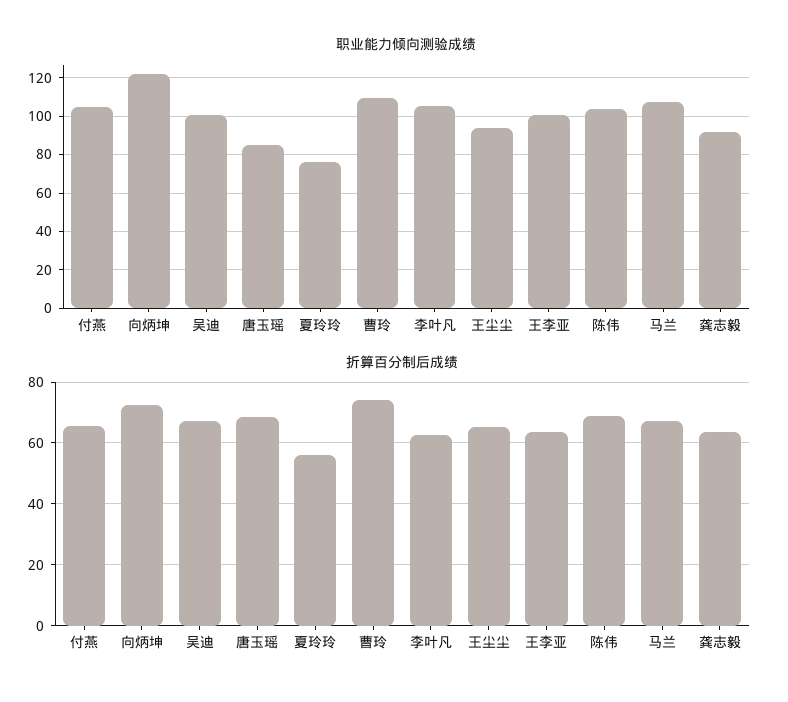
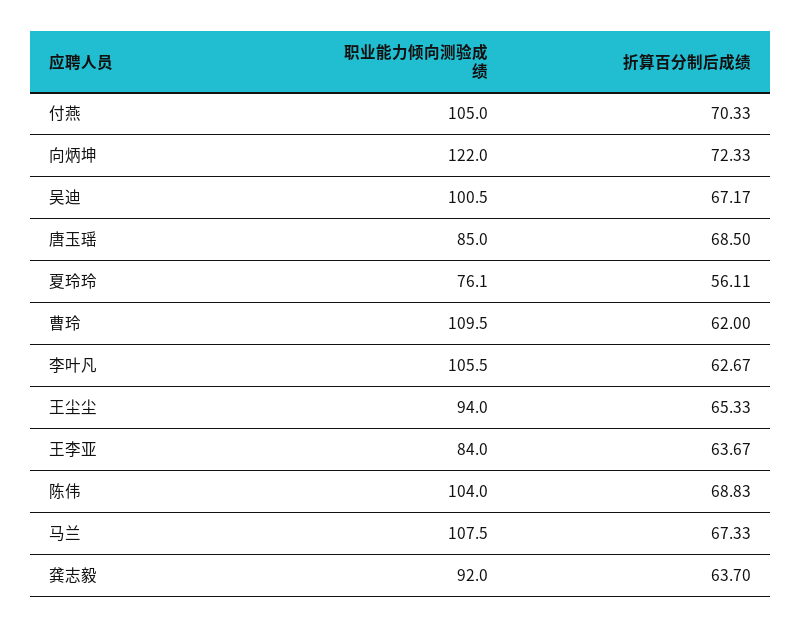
  {
    "职业能力倾向测验成绩": {
      "付燕": 105,
      "向炳坤": 122,
      "吴迪": 100.5,
      "唐玉瑶": 85,
      "夏玲玲": 76.1,
      "曹玲": 109.5,
      "李叶凡": 105.5,
      "王尘尘": 94,
-     "王李亚": 100,
+     "王李亚": 84,
      "陈伟": 104,
      "马兰": 107.5,
      "龚志毅": 92
    },
    "折算百分制后成绩": {
-     "付燕": 66,
+     "付燕": 70.33,
      "向炳坤": 72.33,
      "吴迪": 67.17,
      "唐玉瑶": 68.5,
      "夏玲玲": 56.11,
-     "曹玲": 74,
+     "曹玲": 62,
      "李叶凡": 62.67,
      "王尘尘": 65.33,
      "王李亚": 63.67,
      "陈伟": 68.83,
      "马兰": 67.33,
      "龚志毅": 63.7
    }
  }

